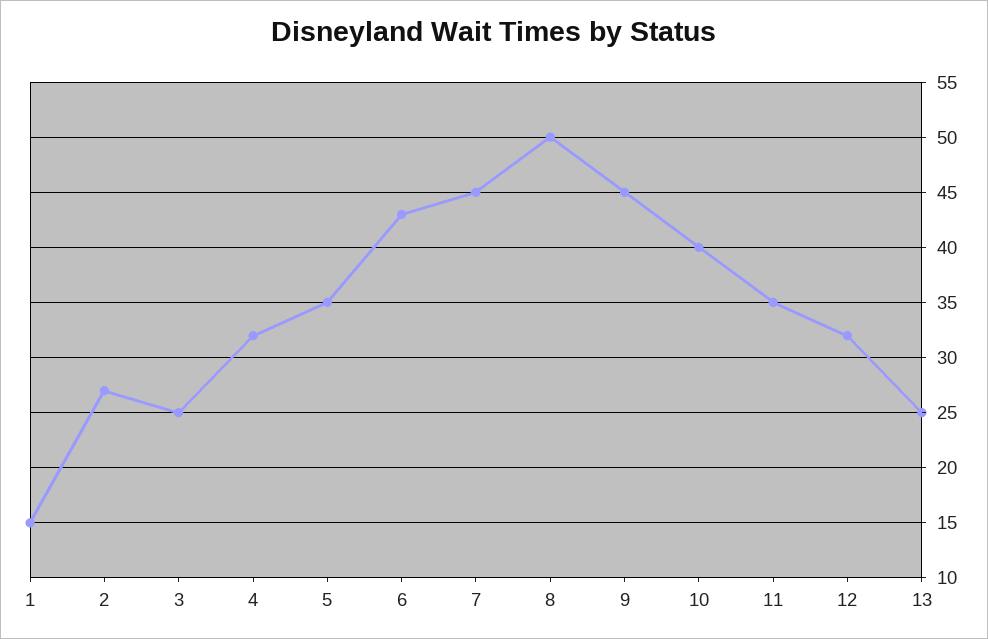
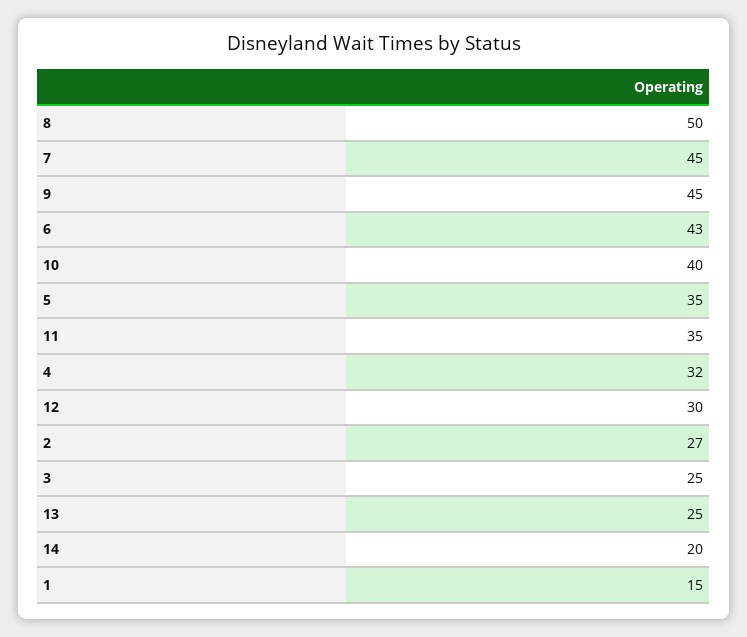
  {
    "1": 15,
    "2": 27,
    "3": 25,
    "4": 32,
    "5": 35,
    "6": 43,
    "7": 45,
    "8": 50,
    "9": 45,
    "10": 40,
    "11": 35,
-   "12": 32,
+   "12": 30,
-   "13": 25
+   "13": 25,
+   "14": 20
  }

